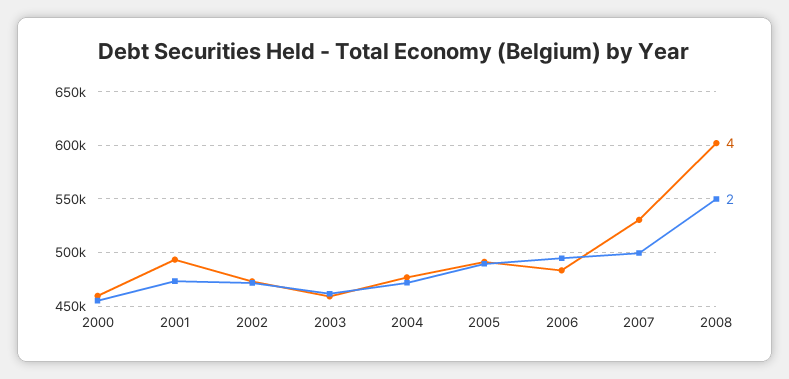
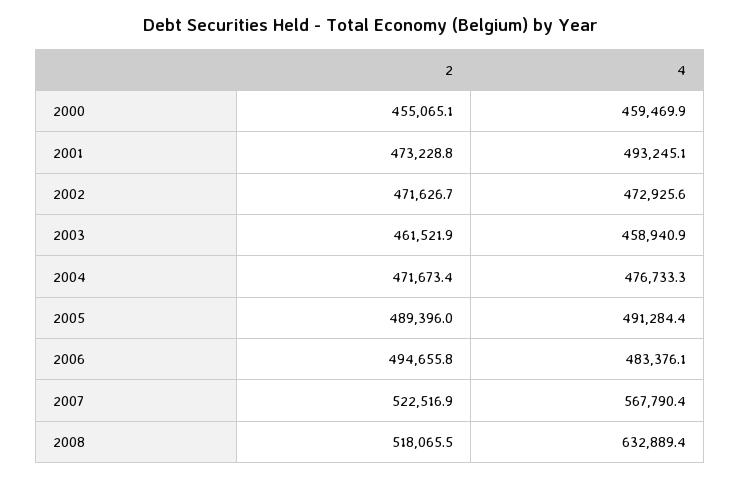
  {
    "4": {
      "2000": 459469.9,
      "2001": 493245.1,
      "2002": 472925.6,
      "2003": 458940.9,
      "2004": 476733.3,
      "2005": 491284.4,
      "2006": 483376.1,
-     "2007": 530000,
+     "2007": 567790.4,
-     "2008": 600000
+     "2008": 632889.4
    },
    "2": {
      "2000": 455065.1,
      "2001": 473228.8,
      "2002": 471626.7,
      "2003": 461521.9,
      "2004": 471673.4,
      "2005": 489396,
      "2006": 494655.8,
-     "2007": 500000,
+     "2007": 522516.9,
-     "2008": 550000
+     "2008": 518065.5
    }
  }

